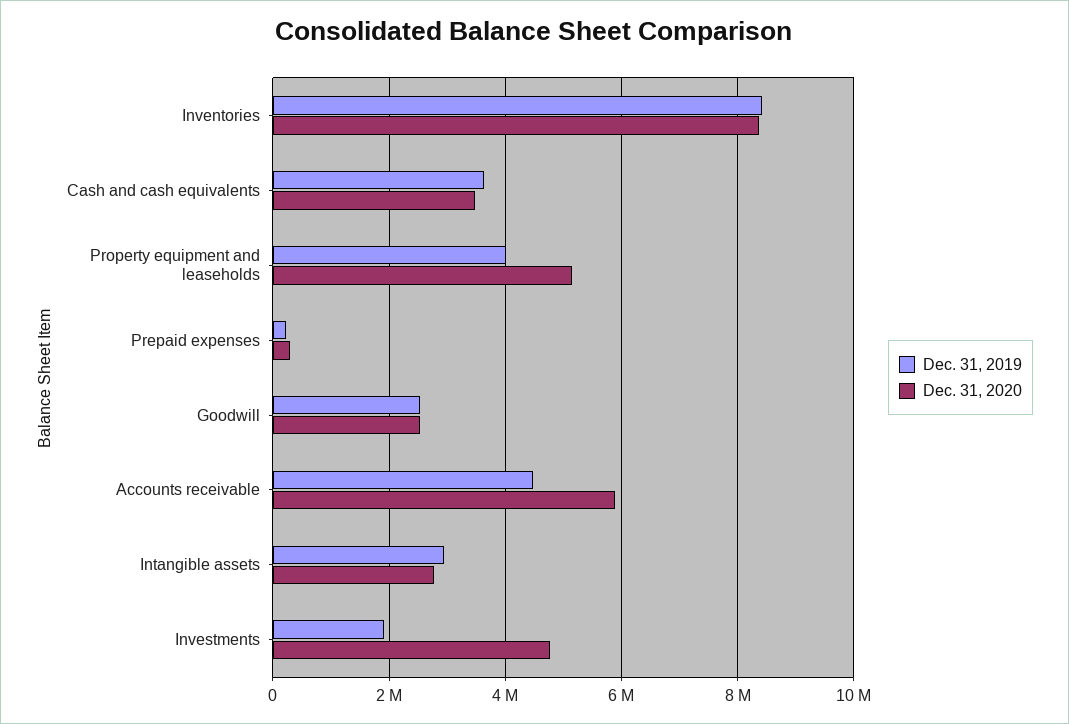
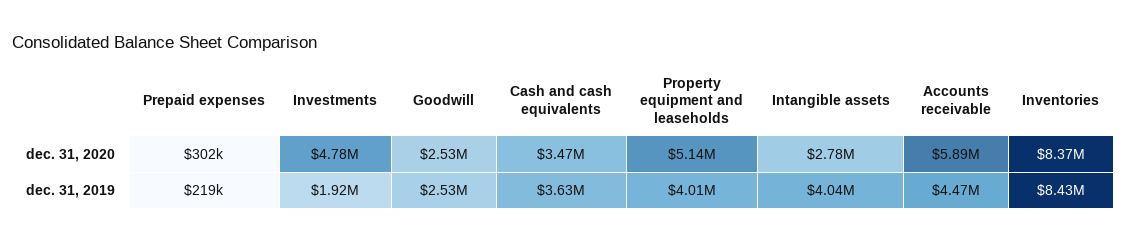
  {
    "Dec. 31, 2019": {
      "Inventories": 8430000,
      "Cash and cash equivalents": 3630000,
      "Property equipment and leaseholds": 4010000,
      "Prepaid expenses": 219000,
      "Goodwill": 2530000,
      "Accounts receivable": 4470000,
-     "Intangible assets": 3000000,
+     "Intangible assets": 4040000,
      "Investments": 1920000
    },
    "Dec. 31, 2020": {
      "Inventories": 8370000,
      "Cash and cash equivalents": 3470000,
      "Property equipment and leaseholds": 5140000,
      "Prepaid expenses": 302000,
      "Goodwill": 2530000,
      "Accounts receivable": 5890000,
      "Intangible assets": 2780000,
      "Investments": 4780000
    }
  }

